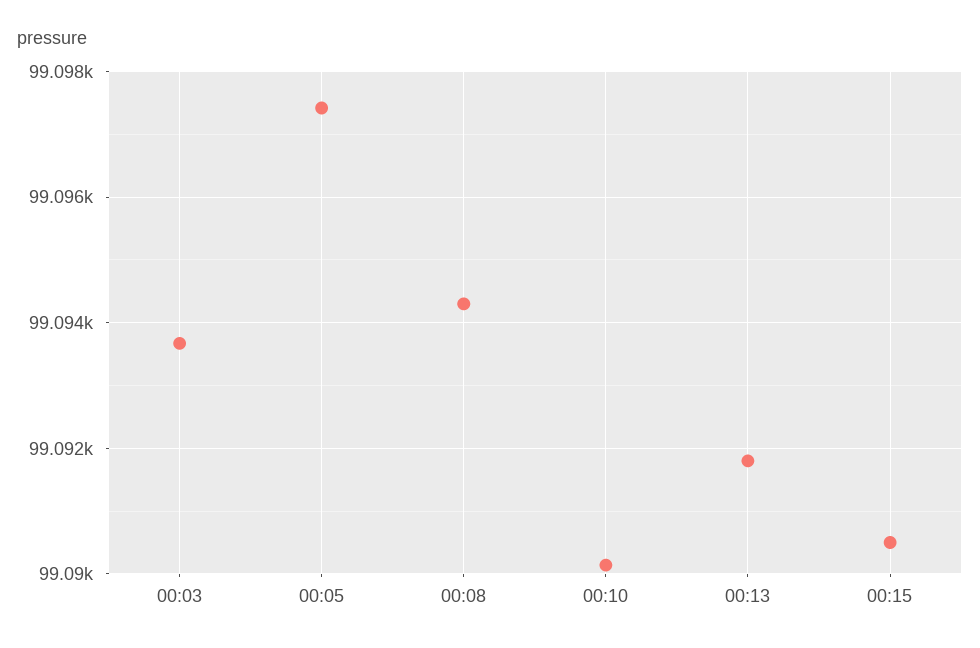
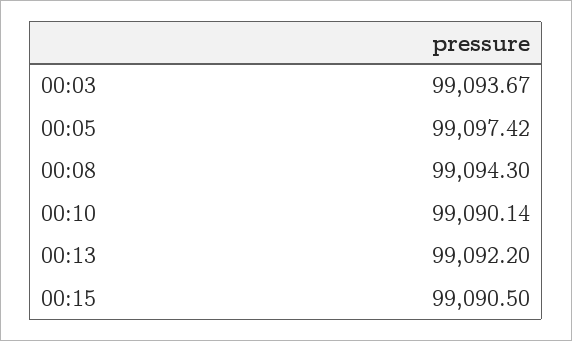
  {
    "00:03": 99093.67,
    "00:05": 99097.42,
    "00:08": 99094.3,
    "00:10": 99090.14,
-   "00:13": 99091.8,
+   "00:13": 99092.2,
    "00:15": 99090.5
  }

